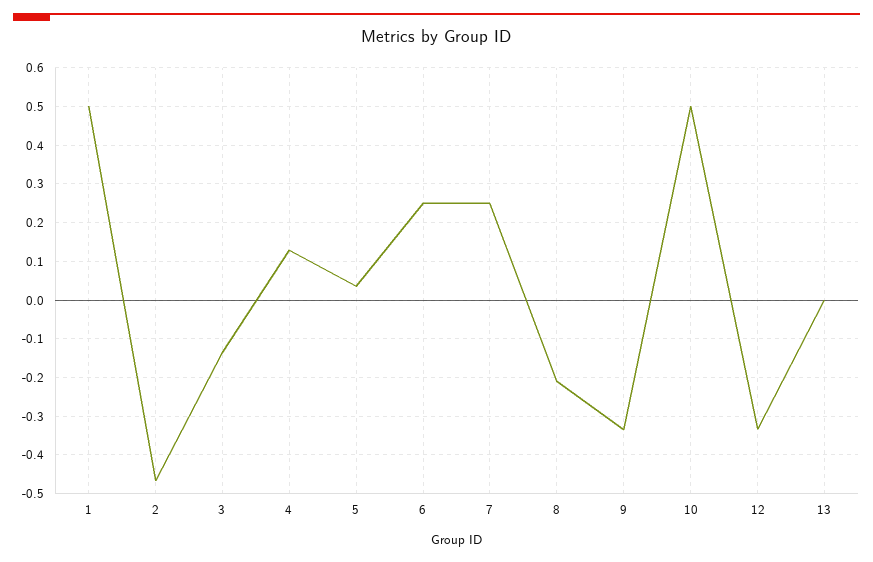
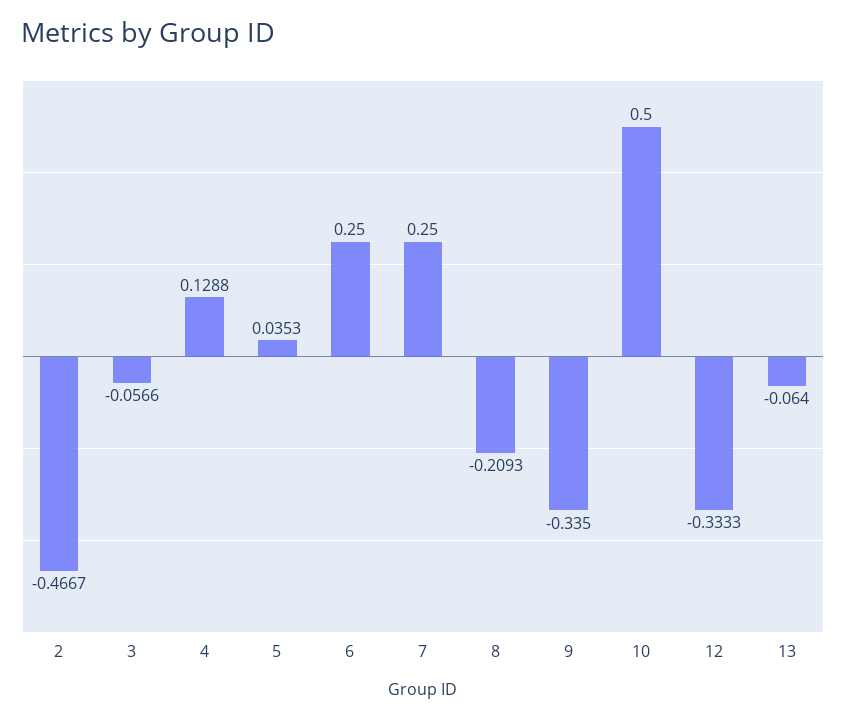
  {
-   "1": 0.5,
    "2": -0.4667,
-   "3": -0.14,
+   "3": -0.0566,
    "4": 0.1288,
    "5": 0.0353,
    "6": 0.25,
    "7": 0.25,
    "8": -0.2093,
    "9": -0.335,
    "10": 0.5,
    "12": -0.3333,
-   "13": 0
+   "13": -0.064
  }

